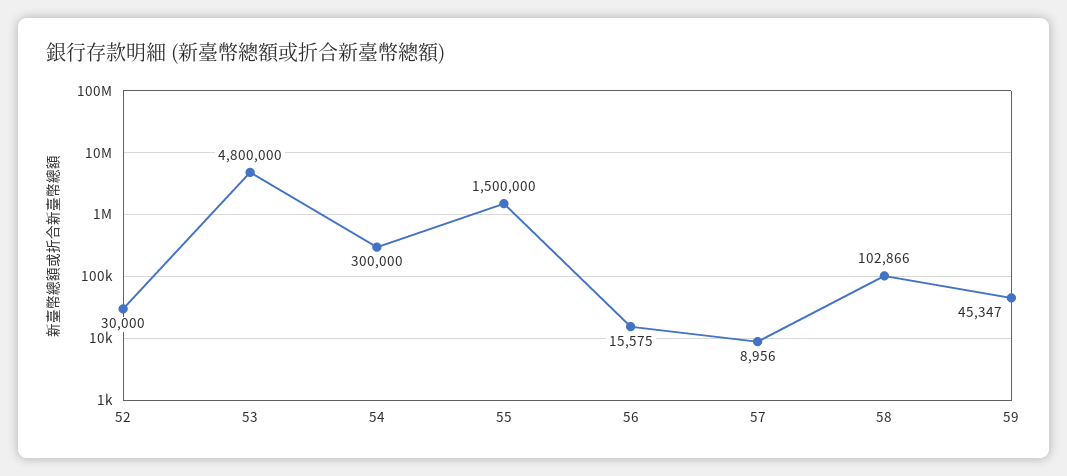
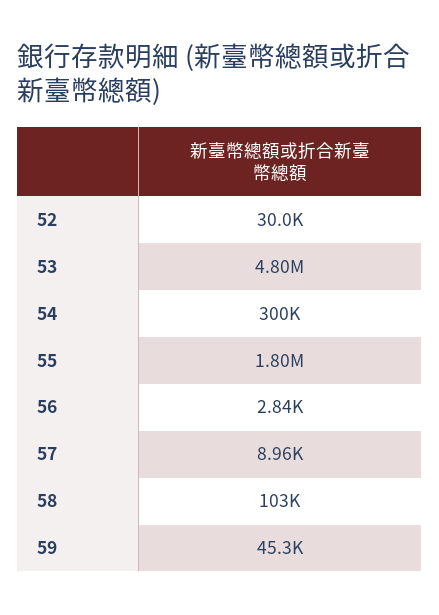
  {
    "52": 30000,
    "53": 4800000,
    "54": 300000,
-   "55": 1500000,
+   "55": 1800000,
-   "56": 15575,
+   "56": 2840,
    "57": 8956,
    "58": 102866,
    "59": 45347
  }

